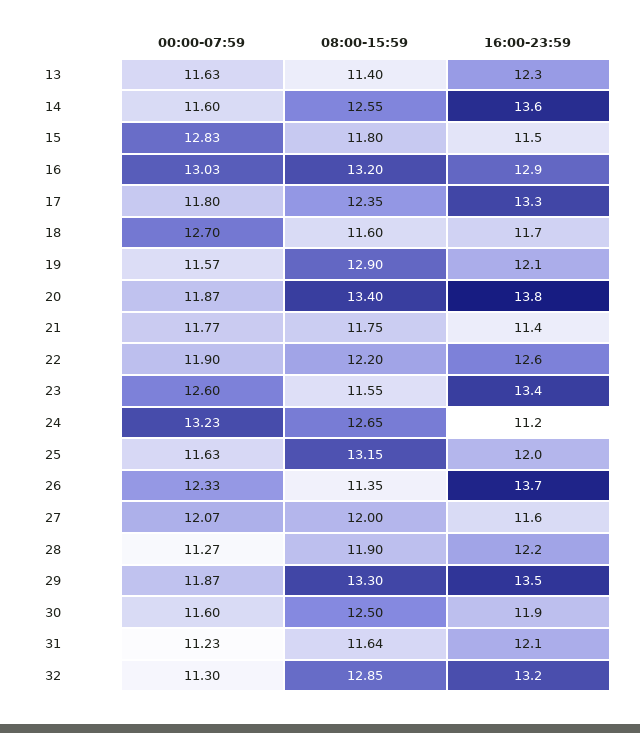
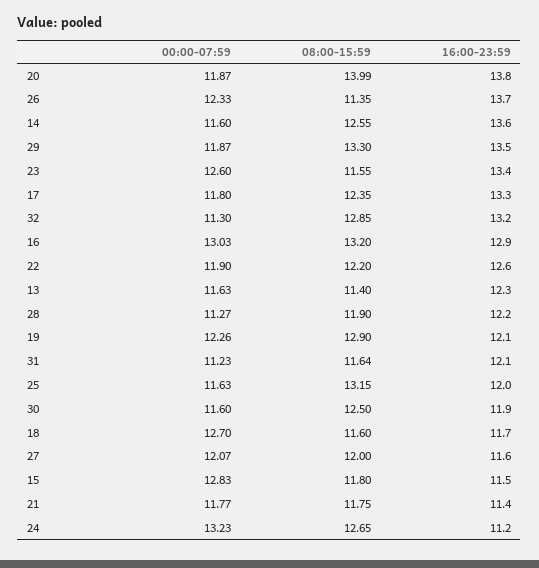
  {
    "00:00-07:59": {
      "13": 11.63,
      "14": 11.6,
      "15": 12.83,
      "16": 13.03,
      "17": 11.8,
      "18": 12.7,
-     "19": 11.57,
+     "19": 12.26,
      "20": 11.87,
      "21": 11.77,
      "22": 11.9,
      "23": 12.6,
      "24": 13.23,
      "25": 11.63,
      "26": 12.33,
      "27": 12.07,
      "28": 11.27,
      "29": 11.87,
      "30": 11.6,
      "31": 11.23,
      "32": 11.3
    },
    "08:00-15:59": {
      "13": 11.4,
      "14": 12.55,
      "15": 11.8,
      "16": 13.2,
      "17": 12.35,
      "18": 11.6,
      "19": 12.9,
-     "20": 13.4,
+     "20": 13.99,
      "21": 11.75,
      "22": 12.2,
      "23": 11.55,
      "24": 12.65,
      "25": 13.15,
      "26": 11.35,
      "27": 12,
      "28": 11.9,
      "29": 13.3,
      "30": 12.5,
      "31": 11.64,
      "32": 12.85
    },
    "16:00-23:59": {
      "13": 12.3,
      "14": 13.6,
      "15": 11.5,
      "16": 12.9,
      "17": 13.3,
      "18": 11.7,
      "19": 12.1,
      "20": 13.8,
      "21": 11.4,
      "22": 12.6,
      "23": 13.4,
      "24": 11.2,
      "25": 12,
      "26": 13.7,
      "27": 11.6,
      "28": 12.2,
      "29": 13.5,
      "30": 11.9,
      "31": 12.1,
      "32": 13.2
    }
  }

